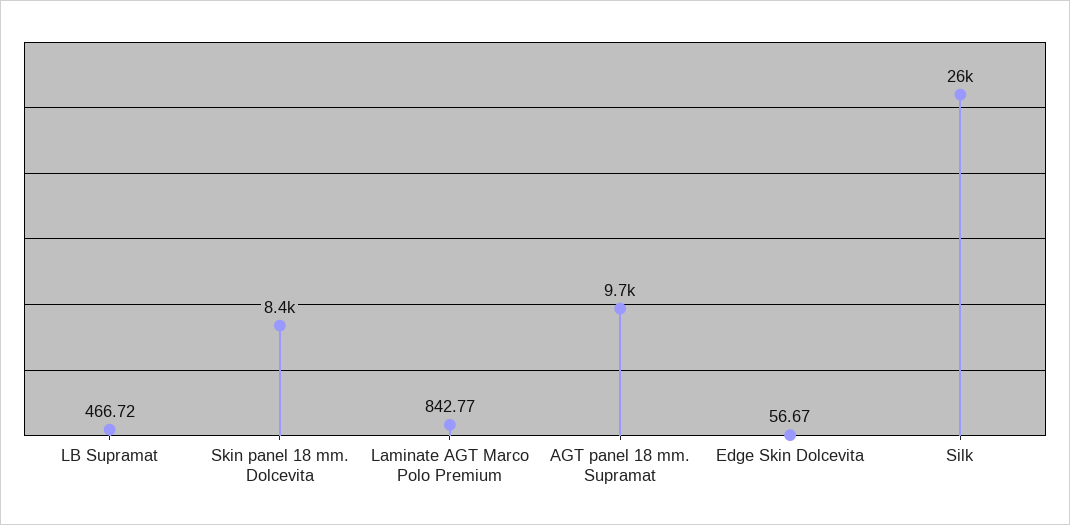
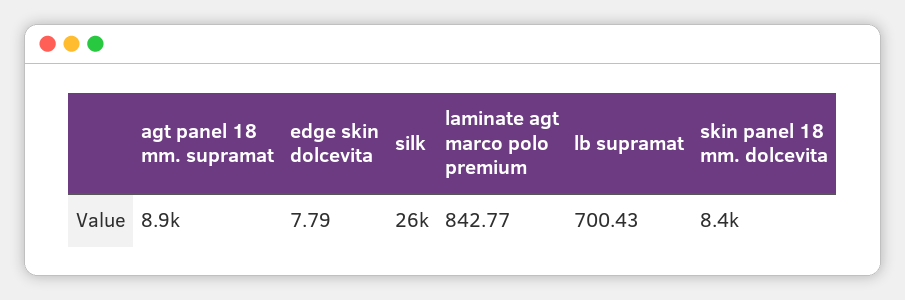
  {
-   "LB Supramat": 466.72,
+   "LB Supramat": 700.43,
    "Skin panel 18 mm. Dolcevita": 8400,
    "Laminate AGT Marco Polo Premium": 842.77,
-   "AGT panel 18 mm. Supramat": 9700,
+   "AGT panel 18 mm. Supramat": 8900,
-   "Edge Skin Dolcevita": 56.67,
+   "Edge Skin Dolcevita": 7.79,
    "Silk": 26000
  }

